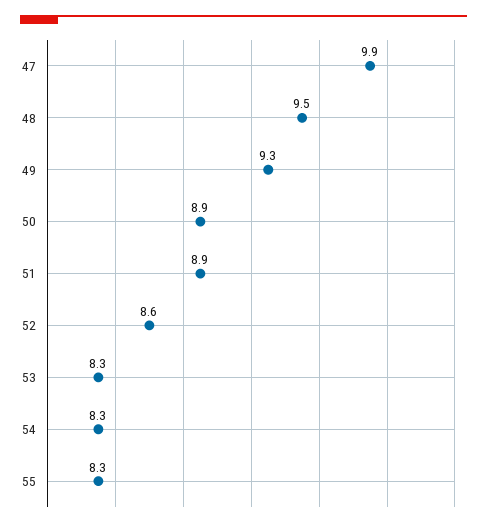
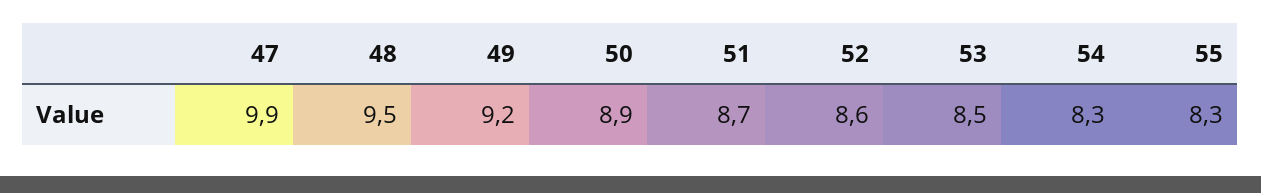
  {
    "47": 9.9,
    "48": 9.5,
-   "49": 9.3,
+   "49": 9.2,
    "50": 8.9,
-   "51": 8.9,
+   "51": 8.7,
    "52": 8.6,
-   "53": 8.3,
+   "53": 8.5,
    "54": 8.3,
    "55": 8.3
  }

